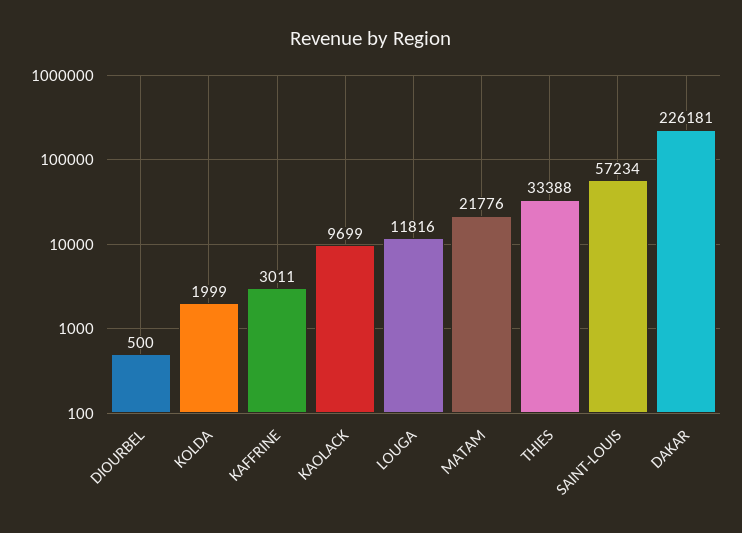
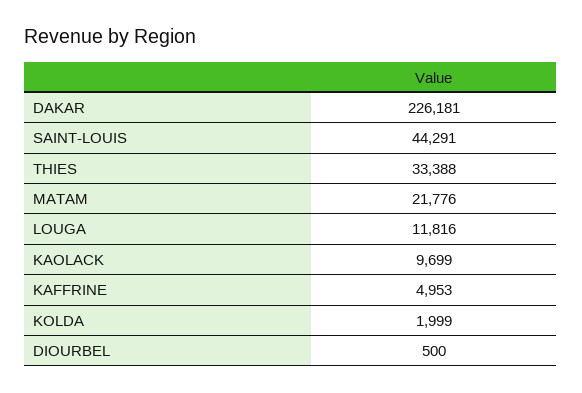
  {
    "DIOURBEL": 500,
    "KOLDA": 1999,
-   "KAFFRINE": 3011,
+   "KAFFRINE": 4953,
    "KAOLACK": 9699,
    "LOUGA": 11816,
    "MATAM": 21776,
    "THIES": 33388,
-   "SAINT-LOUIS": 57234,
+   "SAINT-LOUIS": 44291,
    "DAKAR": 226181
  }

